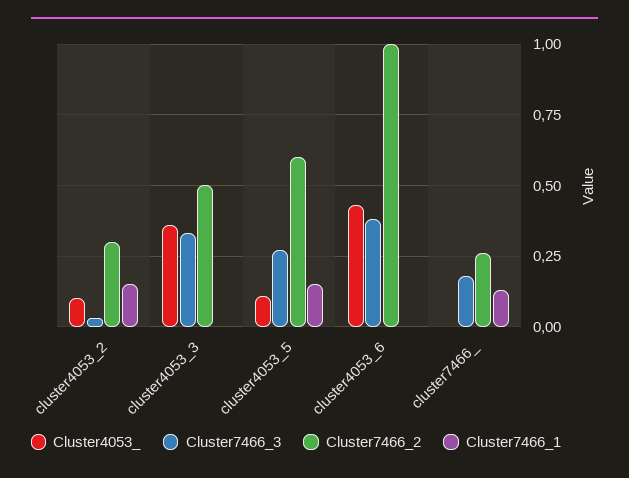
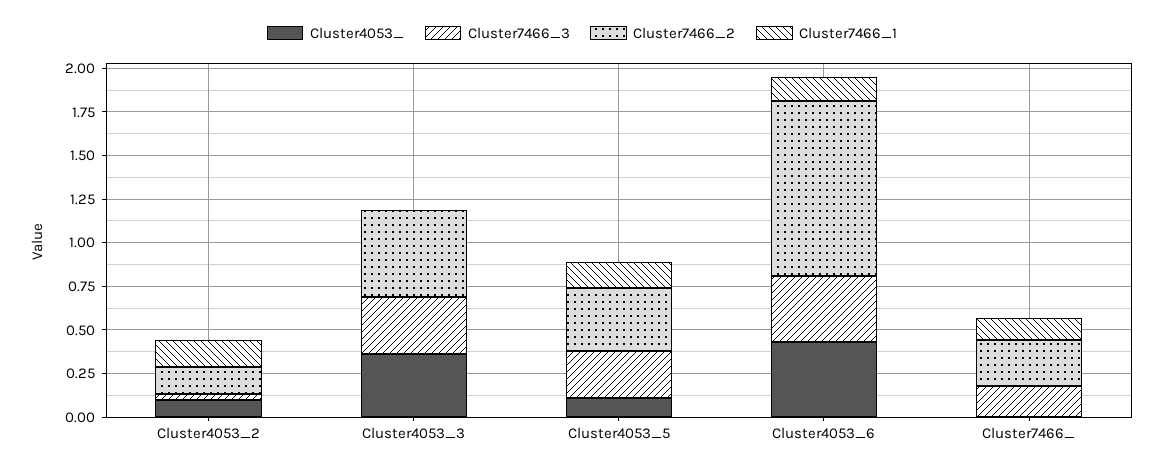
  {
    "Cluster4053_": {
      "cluster4053_2": 0.1,
      "cluster4053_3": 0.35,
      "cluster4053_5": 0.1,
      "cluster4053_6": 0.45,
      "cluster7466_": 0
    },
    "Cluster7466_3": {
      "cluster4053_2": 0.05,
      "cluster4053_3": 0.35,
      "cluster4053_5": 0.25,
      "cluster4053_6": 0.4,
      "cluster7466_": 0.2
    },
    "Cluster7466_2": {
-     "cluster4053_2": 0.3,
+     "cluster4053_2": 0.15,
      "cluster4053_3": 0.5,
-     "cluster4053_5": 0.6,
+     "cluster4053_5": 0.35,
      "cluster4053_6": 1,
      "cluster7466_": 0.25
    },
    "Cluster7466_1": {
      "cluster4053_2": 0.15,
      "cluster4053_3": 0,
      "cluster4053_5": 0.15,
-     "cluster4053_6": 0,
+     "cluster4053_6": 0.15,
      "cluster7466_": 0.15
    }
  }

